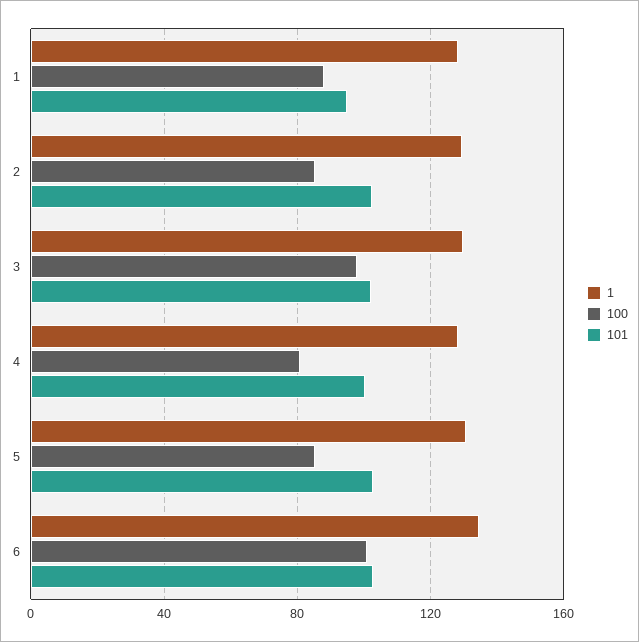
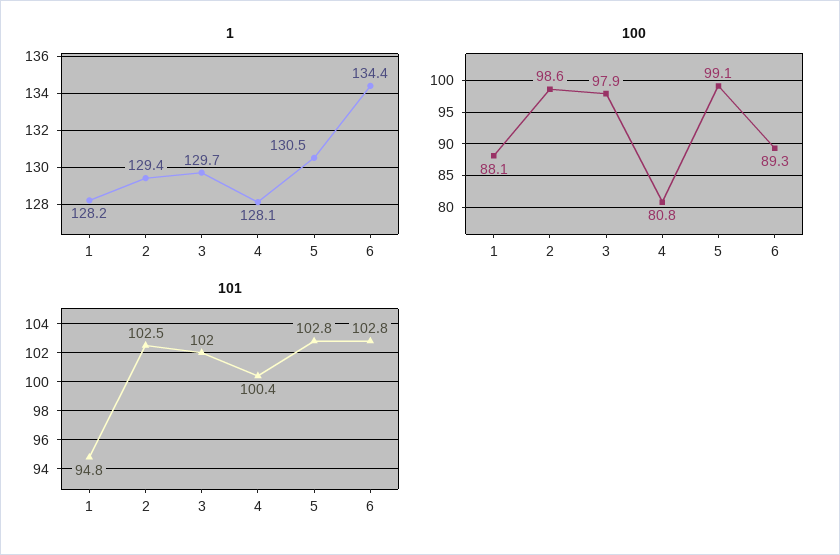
  {
    "1": {
      "1": 128.2,
      "2": 129.4,
      "3": 129.7,
      "4": 128.1,
      "5": 130.5,
      "6": 134.4
    },
    "100": {
      "1": 88.1,
-     "2": 85,
+     "2": 98.6,
      "3": 97.9,
      "4": 80.8,
-     "5": 85,
+     "5": 99.1,
-     "6": 100
+     "6": 89.3
    },
    "101": {
      "1": 94.8,
      "2": 102.5,
      "3": 102,
      "4": 100.4,
      "5": 102.8,
      "6": 102.8
    }
  }

